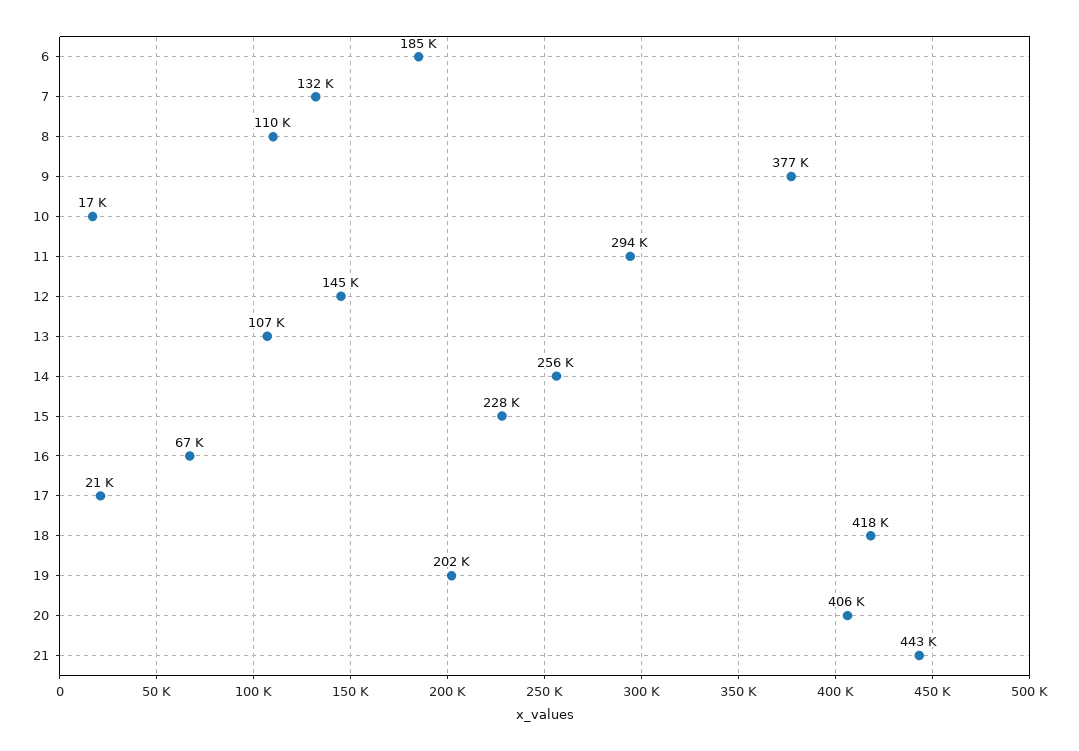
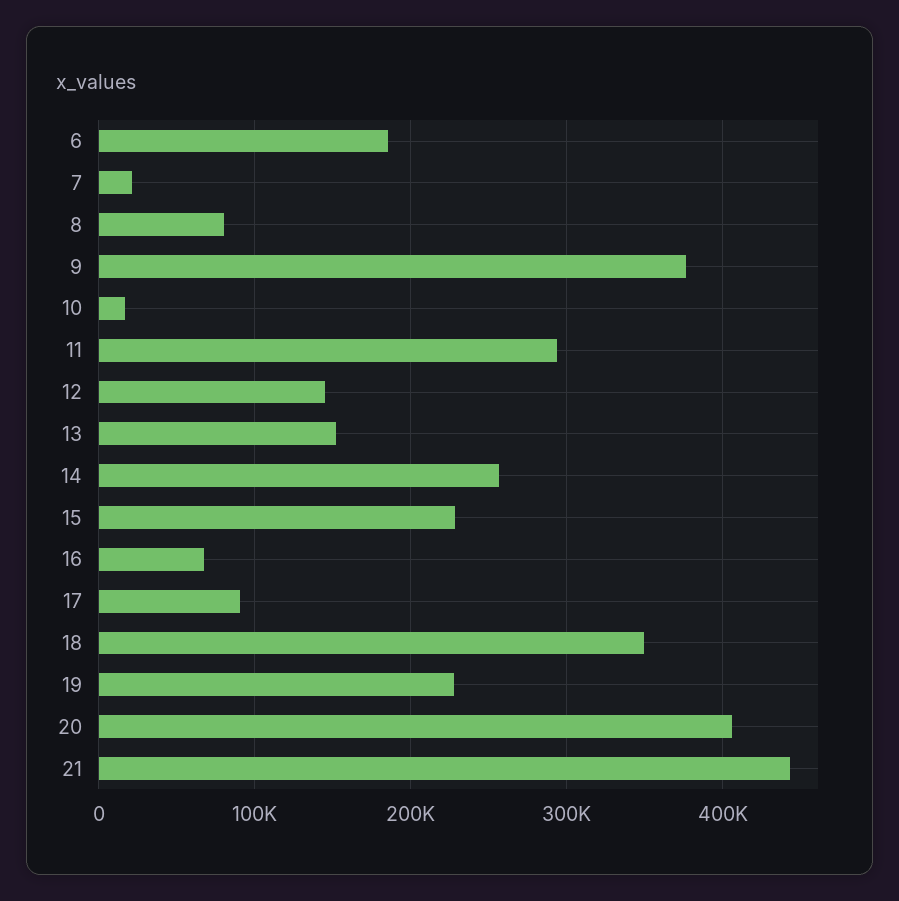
  {
    "6": 185000,
-   "7": 132000,
+   "7": 20000,
-   "8": 110000,
+   "8": 80000,
    "9": 377000,
    "10": 17000,
    "11": 294000,
    "12": 145000,
-   "13": 107000,
+   "13": 150000,
    "14": 256000,
    "15": 228000,
    "16": 67000,
-   "17": 21000,
+   "17": 90000,
-   "18": 418000,
+   "18": 350000,
-   "19": 202000,
+   "19": 230000,
    "20": 406000,
    "21": 443000
  }

